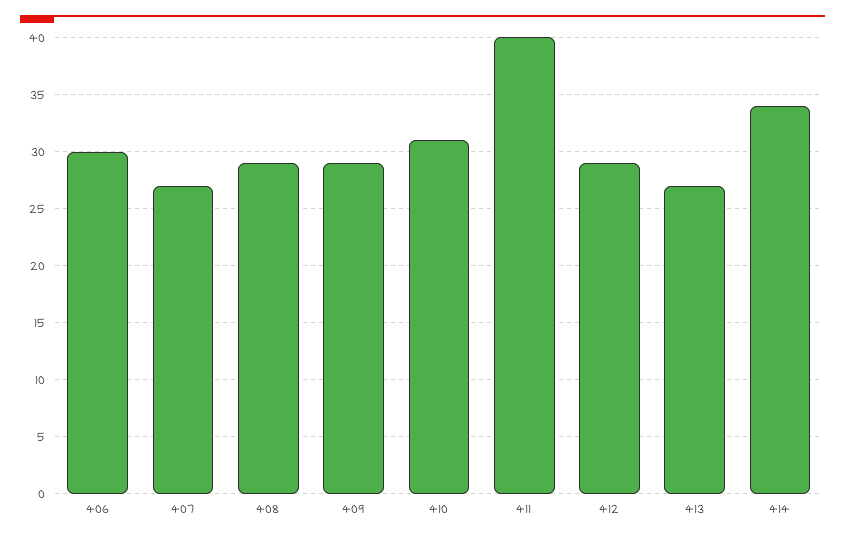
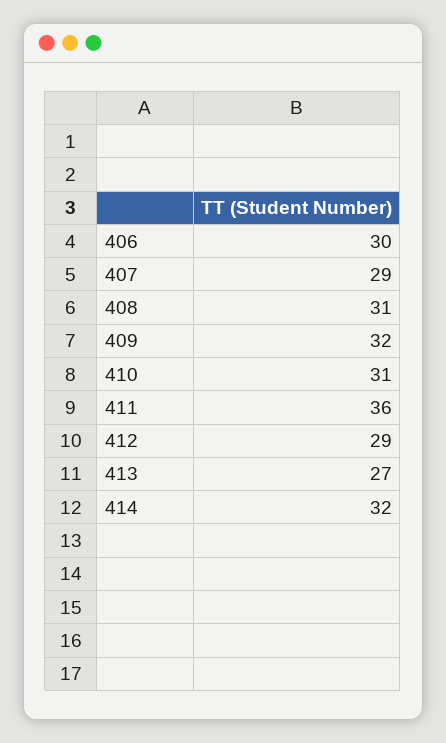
  {
    "406": 30,
-   "407": 27,
+   "407": 29,
-   "408": 29,
+   "408": 31,
-   "409": 29,
+   "409": 32,
    "410": 31,
-   "411": 40,
+   "411": 36,
    "412": 29,
    "413": 27,
-   "414": 34
+   "414": 32
  }

